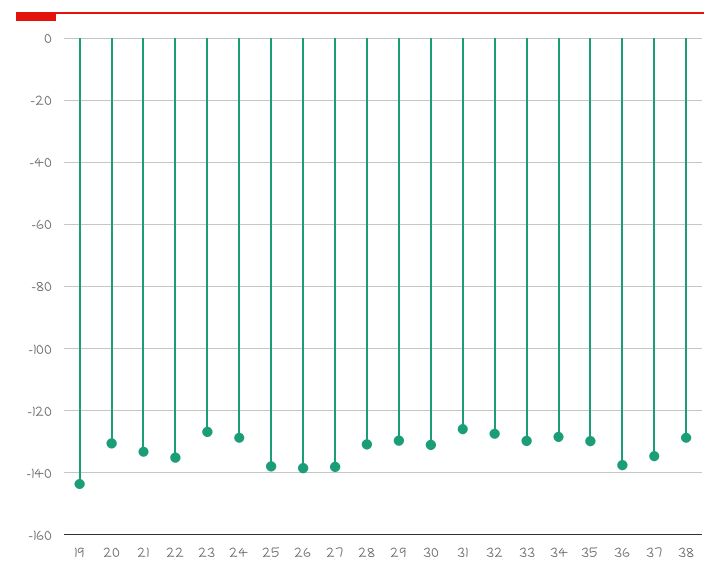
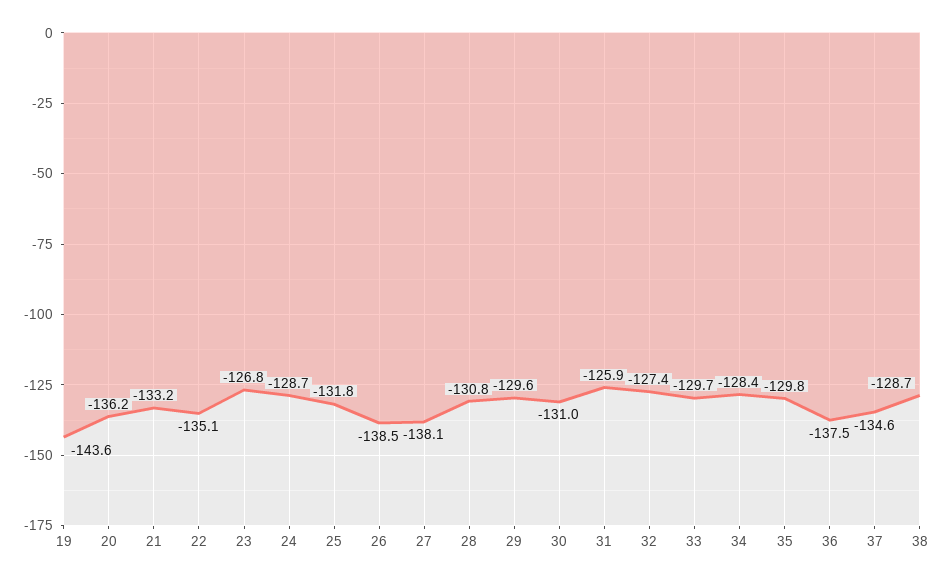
  {
    "19": -143.6,
-   "20": -130,
+   "20": -136.2,
    "21": -133.2,
    "22": -135.1,
    "23": -126.8,
    "24": -128.7,
-   "25": -138,
+   "25": -131.8,
    "26": -138.5,
    "27": -138.1,
    "28": -130.8,
    "29": -129.6,
    "30": -131,
    "31": -125.9,
    "32": -127.4,
    "33": -129.7,
    "34": -128.4,
    "35": -129.8,
    "36": -137.5,
    "37": -134.6,
    "38": -128.7
  }

